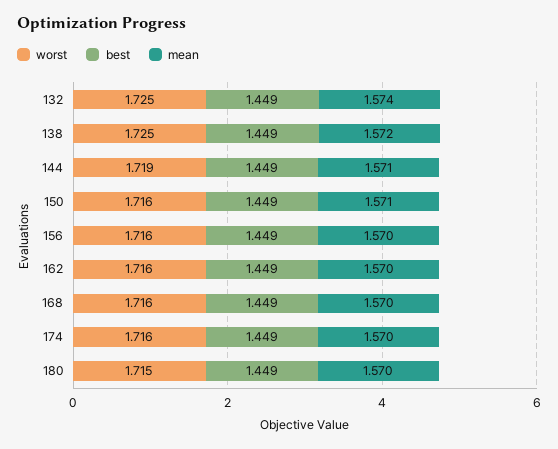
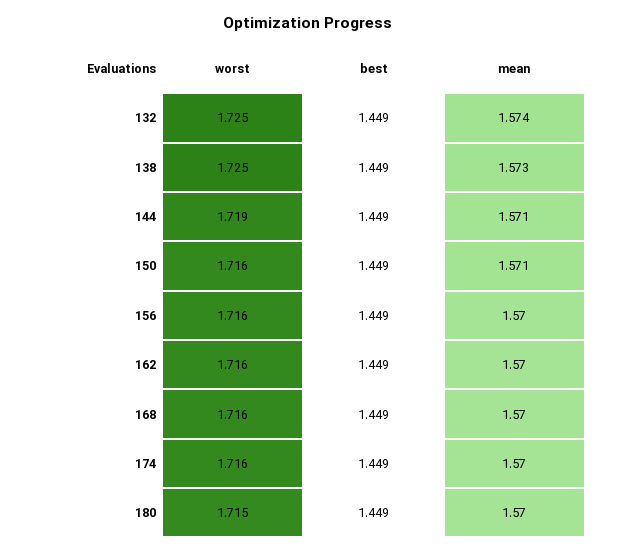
  {
    "worst": {
      "132": 1.725,
      "138": 1.725,
      "144": 1.719,
      "150": 1.716,
      "156": 1.716,
      "162": 1.716,
      "168": 1.716,
      "174": 1.716,
      "180": 1.715
    },
    "best": {
      "132": 1.449,
      "138": 1.449,
      "144": 1.449,
      "150": 1.449,
      "156": 1.449,
      "162": 1.449,
      "168": 1.449,
      "174": 1.449,
      "180": 1.449
    },
    "mean": {
      "132": 1.574,
-     "138": 1.572,
+     "138": 1.573,
      "144": 1.571,
      "150": 1.571,
      "156": 1.57,
      "162": 1.57,
      "168": 1.57,
      "174": 1.57,
      "180": 1.57
    }
  }

